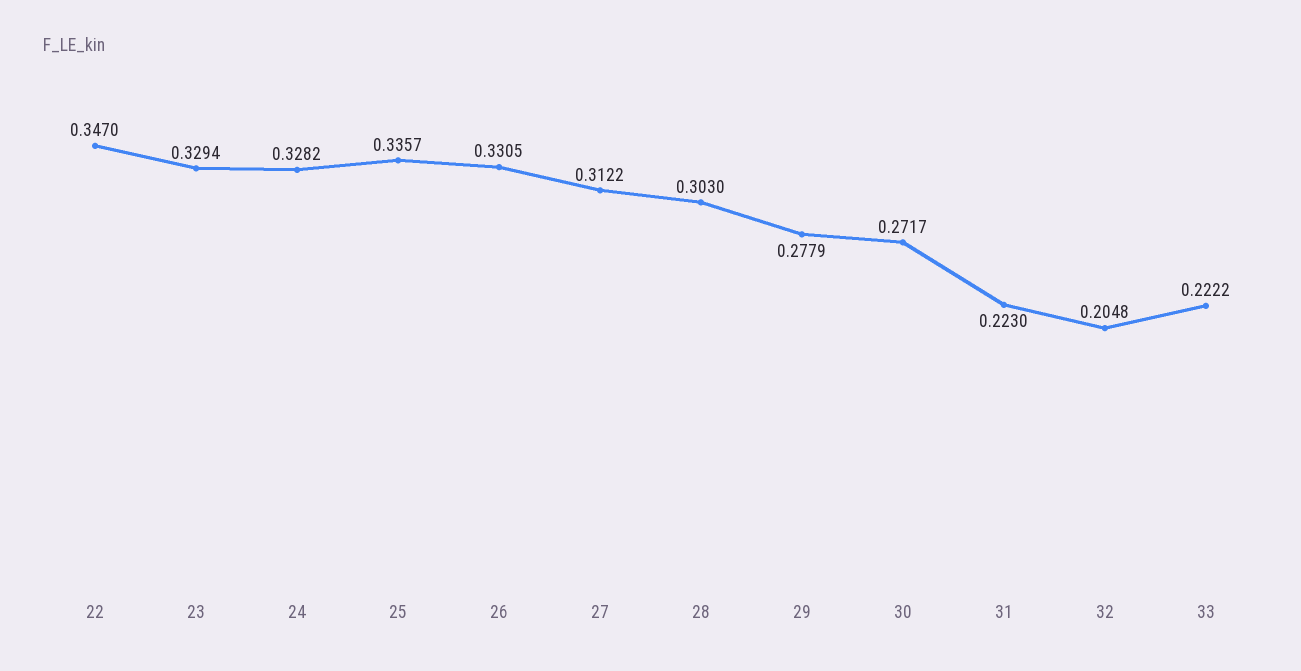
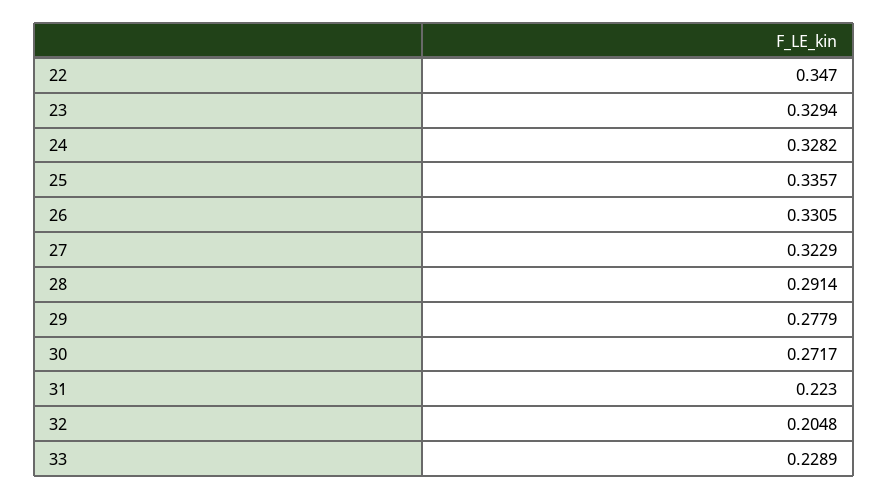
  {
    "22": 0.347,
    "23": 0.3294,
    "24": 0.3282,
    "25": 0.3357,
    "26": 0.3305,
-   "27": 0.3122,
+   "27": 0.3229,
-   "28": 0.303,
+   "28": 0.2914,
    "29": 0.2779,
    "30": 0.2717,
    "31": 0.223,
    "32": 0.2048,
-   "33": 0.2222
+   "33": 0.2289
  }

